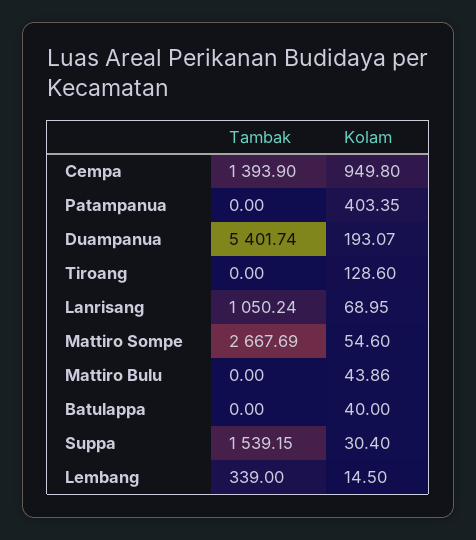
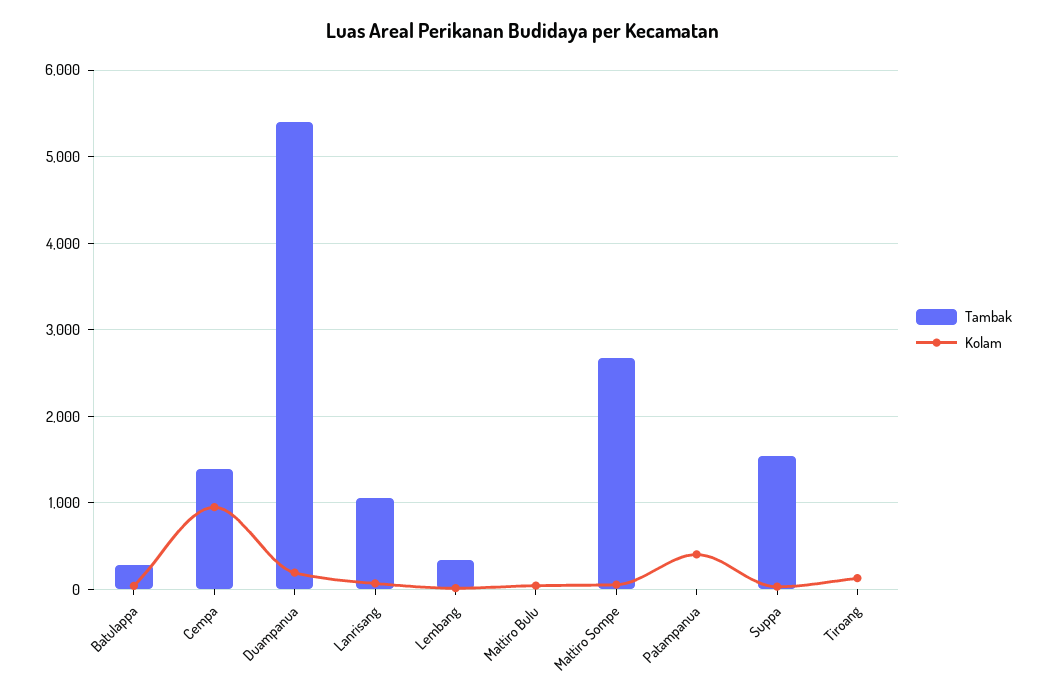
  {
    "Tambak": {
      "Cempa": 1393.9,
      "Patampanua": 0,
      "Duampanua": 5401.74,
      "Tiroang": 0,
      "Lanrisang": 1050.24,
      "Mattiro Sompe": 2667.69,
      "Mattiro Bulu": 0,
-     "Batulappa": 0,
+     "Batulappa": 300,
      "Suppa": 1539.15,
      "Lembang": 339
    },
    "Kolam": {
      "Cempa": 949.8,
      "Patampanua": 403.35,
      "Duampanua": 193.07,
      "Tiroang": 128.6,
      "Lanrisang": 68.95,
      "Mattiro Sompe": 54.6,
      "Mattiro Bulu": 43.86,
      "Batulappa": 40,
      "Suppa": 30.4,
      "Lembang": 14.5
    }
  }

